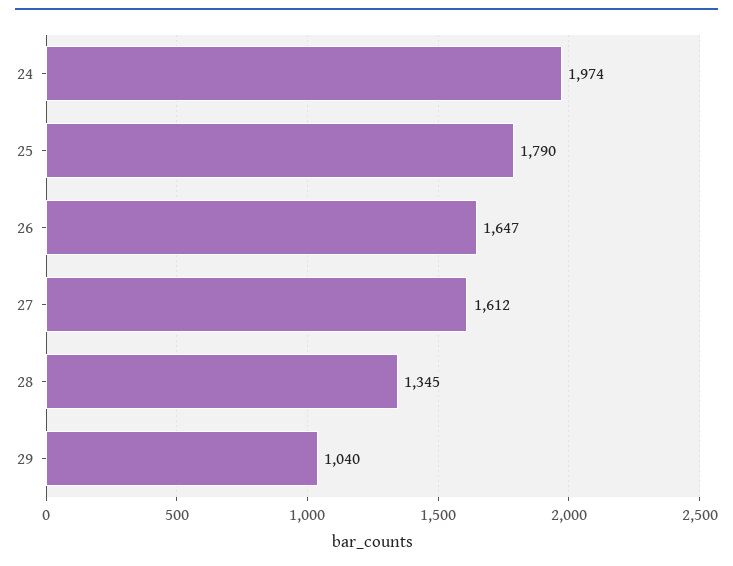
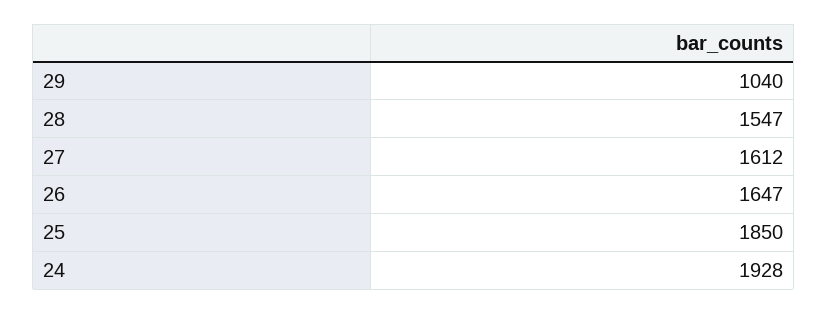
  {
-   "24": 1974,
+   "24": 1928,
-   "25": 1790,
+   "25": 1850,
    "26": 1647,
    "27": 1612,
-   "28": 1345,
+   "28": 1547,
    "29": 1040
  }

